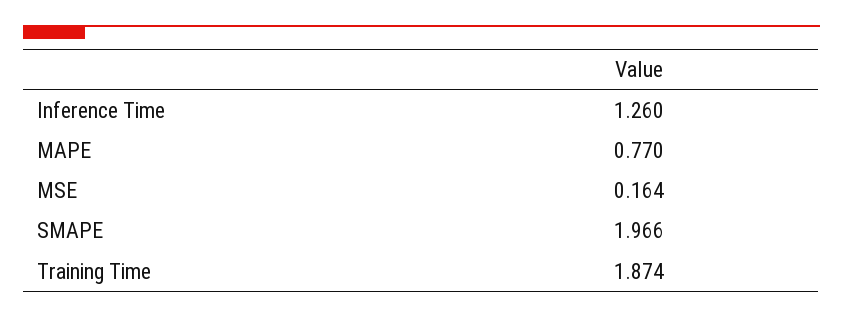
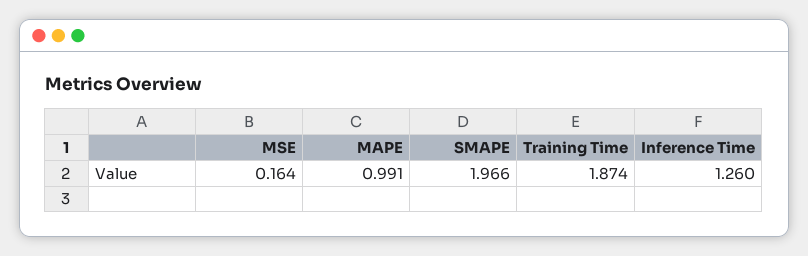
  {
    "Inference Time": 1.26,
-   "MAPE": 0.77,
+   "MAPE": 0.991,
    "MSE": 0.164,
    "SMAPE": 1.966,
    "Training Time": 1.874
  }

